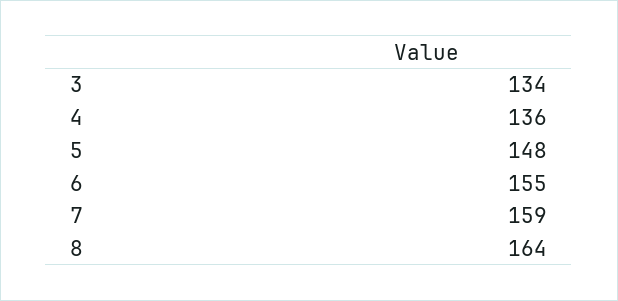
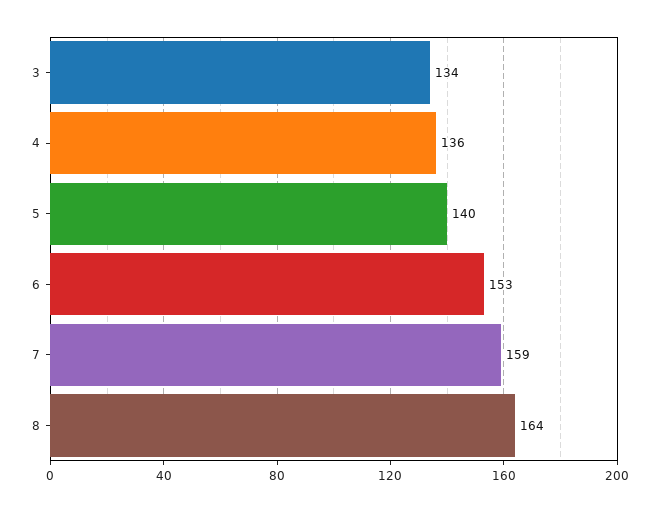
  {
    "3": 134,
    "4": 136,
-   "5": 148,
+   "5": 140,
-   "6": 155,
+   "6": 153,
    "7": 159,
    "8": 164
  }

